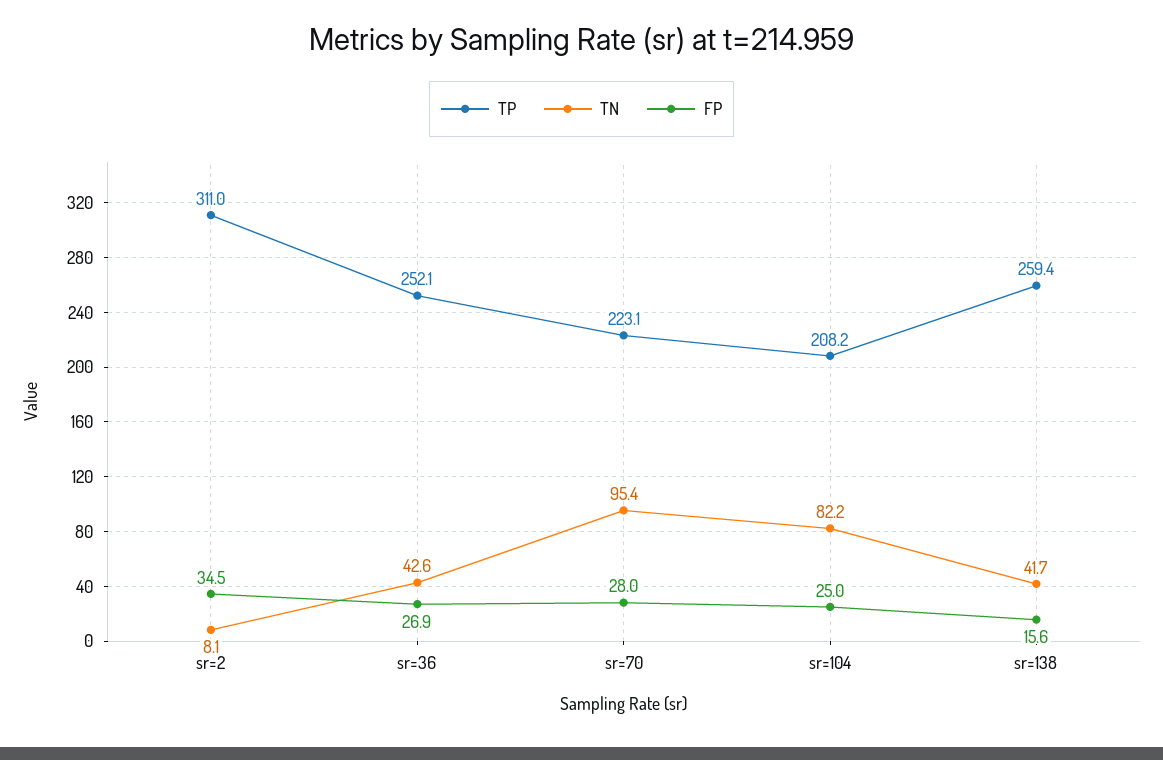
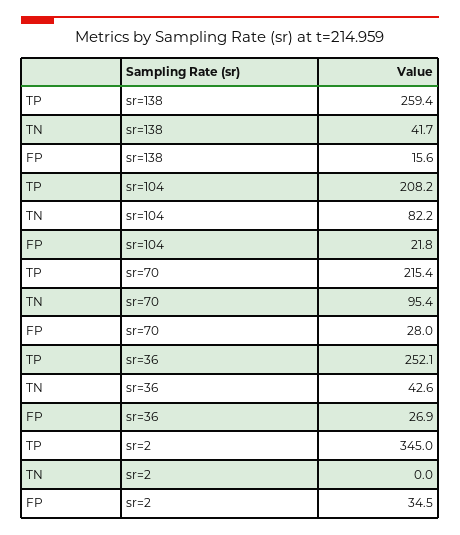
  {
    "TP": {
-     "sr=2": 311,
+     "sr=2": 345,
      "sr=36": 252.1,
-     "sr=70": 223.1,
+     "sr=70": 215.4,
      "sr=104": 208.2,
      "sr=138": 259.4
    },
    "TN": {
-     "sr=2": 8.1,
+     "sr=2": 0,
      "sr=36": 42.6,
      "sr=70": 95.4,
      "sr=104": 82.2,
      "sr=138": 41.7
    },
    "FP": {
      "sr=2": 34.5,
      "sr=36": 26.9,
      "sr=70": 28,
-     "sr=104": 25,
+     "sr=104": 21.8,
      "sr=138": 15.6
    }
  }

